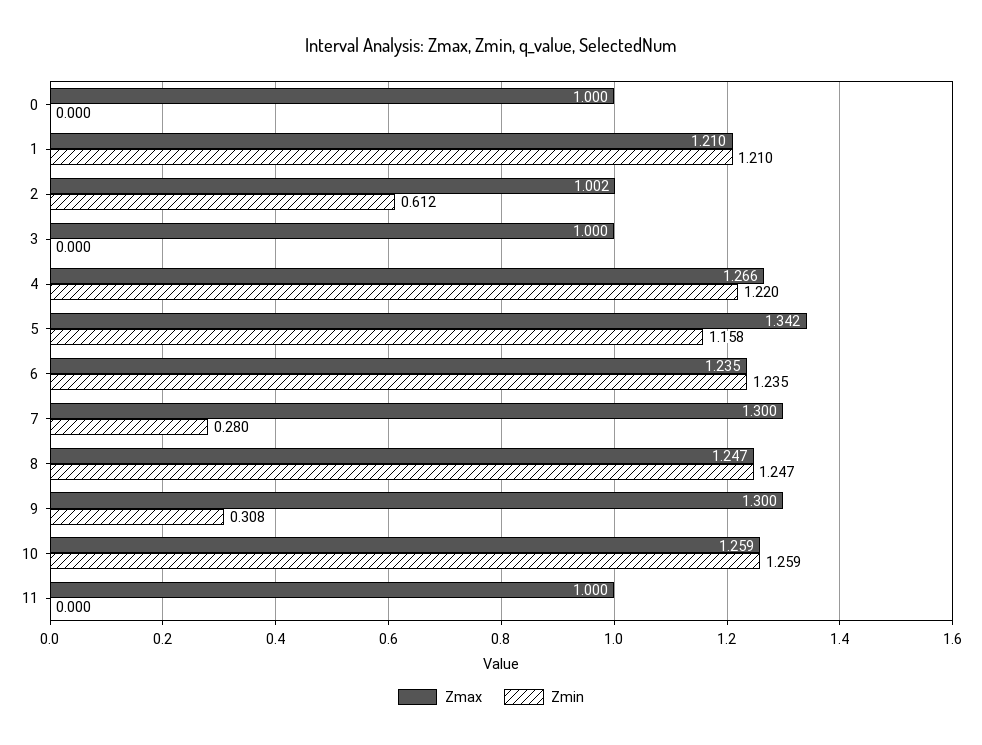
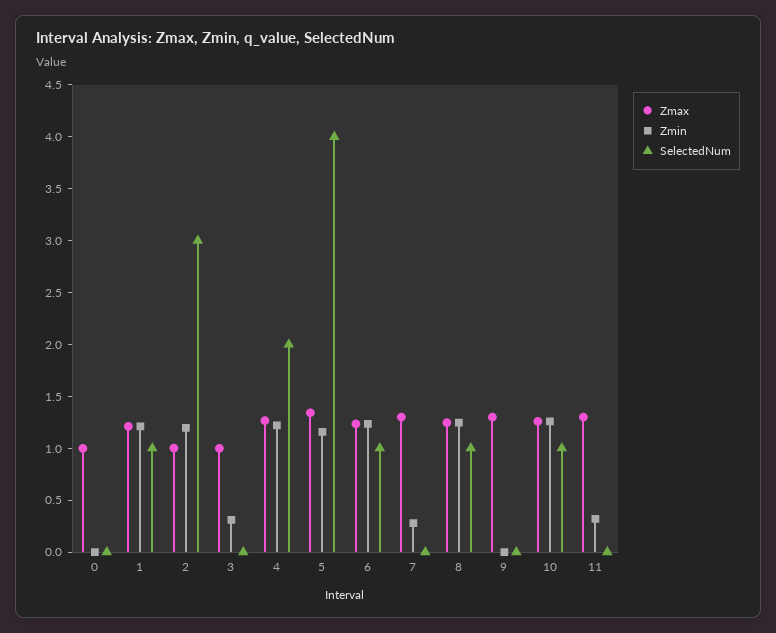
  {
    "Zmax": {
      "0": 1,
      "1": 1.21,
      "2": 1.002,
      "3": 1,
      "4": 1.266,
      "5": 1.342,
      "6": 1.235,
      "7": 1.3,
      "8": 1.247,
      "9": 1.3,
      "10": 1.259,
-     "11": 1
+     "11": 1.3
    },
    "Zmin": {
      "0": 0,
      "1": 1.21,
-     "2": 0.612,
+     "2": 1.2,
-     "3": 0,
+     "3": 0.3,
      "4": 1.22,
      "5": 1.158,
      "6": 1.235,
      "7": 0.28,
      "8": 1.247,
-     "9": 0.308,
+     "9": 0,
      "10": 1.259,
-     "11": 0
+     "11": 0.3
-   }
+   },
+   "SelectedNum": {
+     "0": 0,
+     "1": 1,
+     "2": 3,
+     "3": 0,
+     "4": 2,
+     "5": 4,
+     "6": 1,
+     "7": 0,
+     "8": 1,
+     "9": 0,
+     "10": 1,
+     "11": 0
+   }
  }

